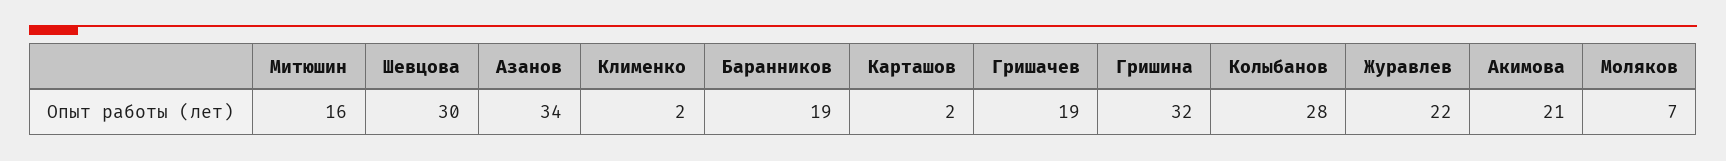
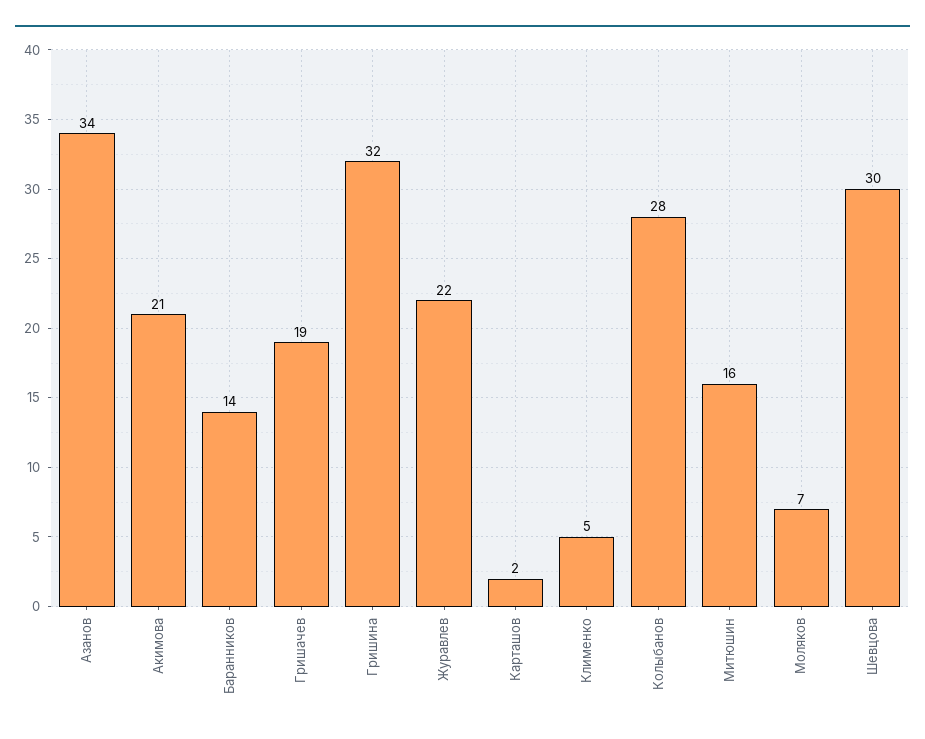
  {
    "Митюшин": 16,
    "Шевцова": 30,
    "Азанов": 34,
-   "Клименко": 2,
+   "Клименко": 5,
-   "Баранников": 19,
+   "Баранников": 14,
    "Карташов": 2,
    "Гришачев": 19,
    "Гришина": 32,
    "Колыбанов": 28,
    "Журавлев": 22,
    "Акимова": 21,
    "Моляков": 7
  }

